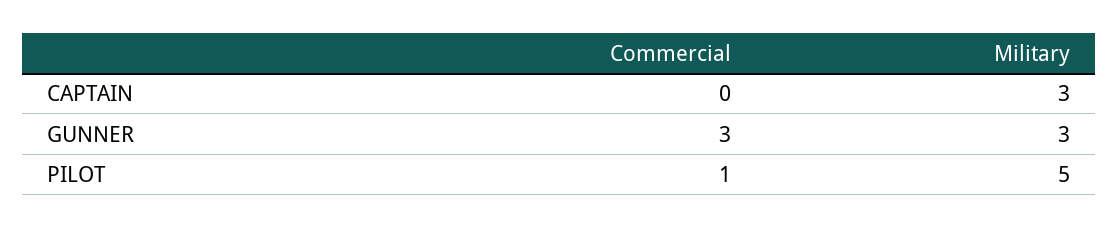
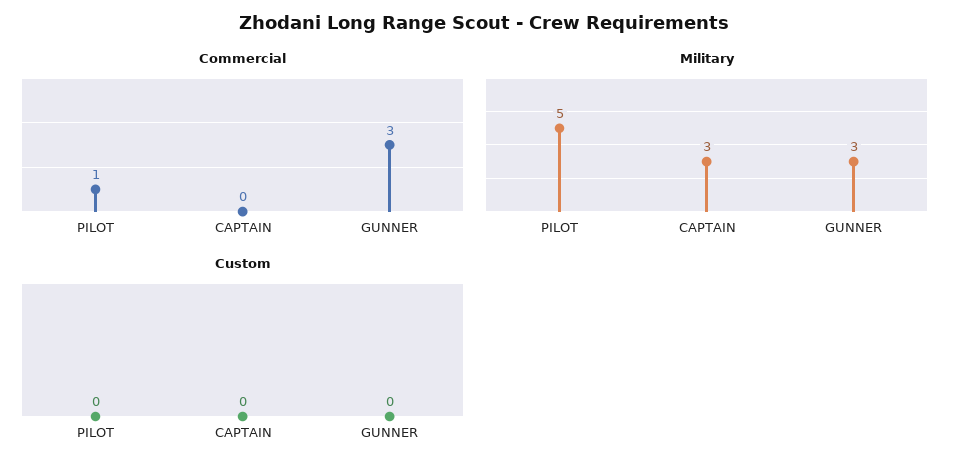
  {
    "Commercial": {
      "CAPTAIN": 0,
      "GUNNER": 3,
      "PILOT": 1
    },
    "Military": {
      "CAPTAIN": 3,
      "GUNNER": 3,
      "PILOT": 5
-   }
+   },
+   "Custom": {
+     "PILOT": 0,
+     "CAPTAIN": 0,
+     "GUNNER": 0
+   }
  }

